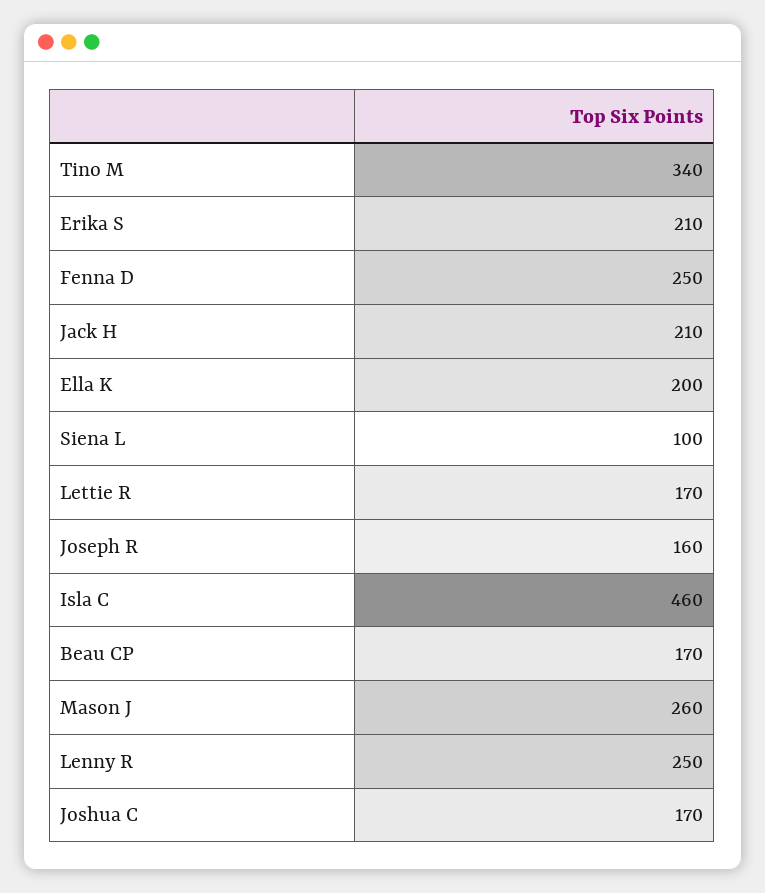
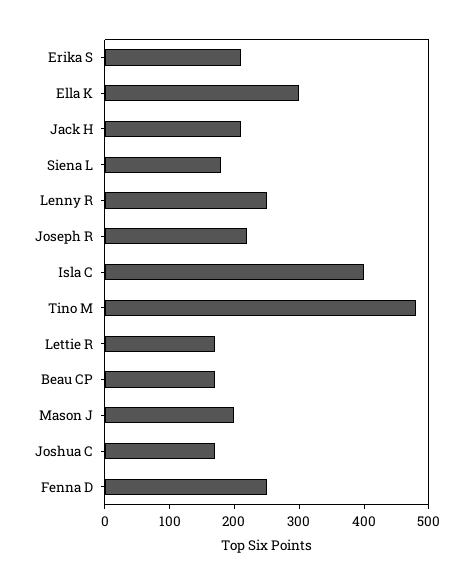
  {
-   "Tino M": 340,
+   "Tino M": 480,
    "Erika S": 210,
    "Fenna D": 250,
    "Jack H": 210,
-   "Ella K": 200,
+   "Ella K": 300,
-   "Siena L": 100,
+   "Siena L": 180,
    "Lettie R": 170,
-   "Joseph R": 160,
+   "Joseph R": 220,
-   "Isla C": 460,
+   "Isla C": 400,
    "Beau CP": 170,
-   "Mason J": 260,
+   "Mason J": 200,
    "Lenny R": 250,
    "Joshua C": 170
  }

